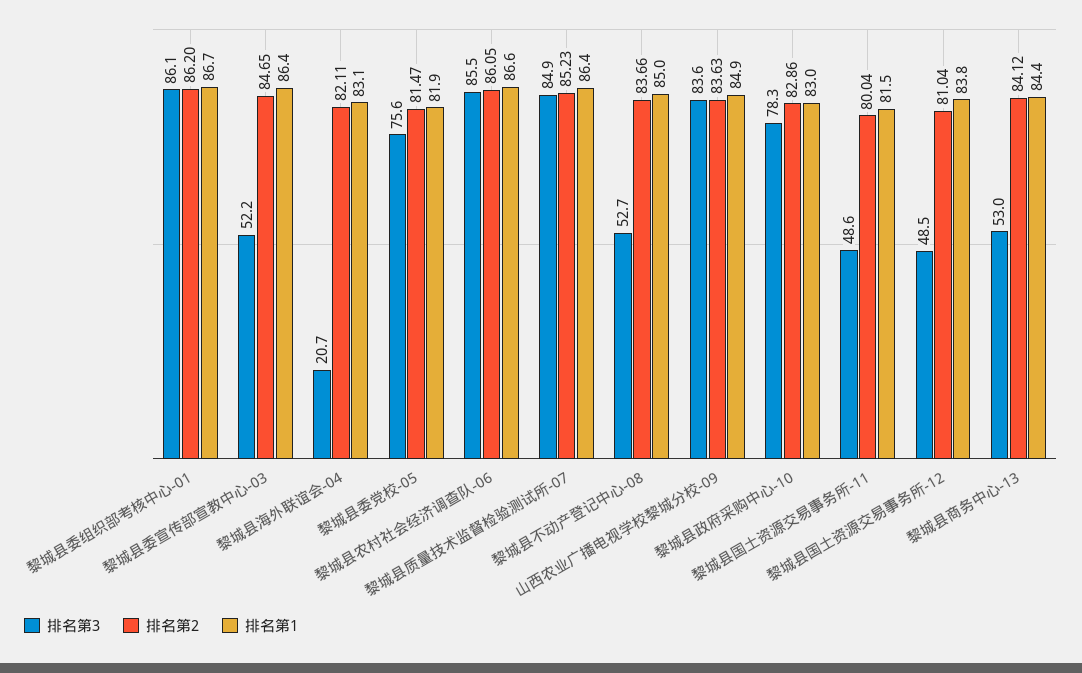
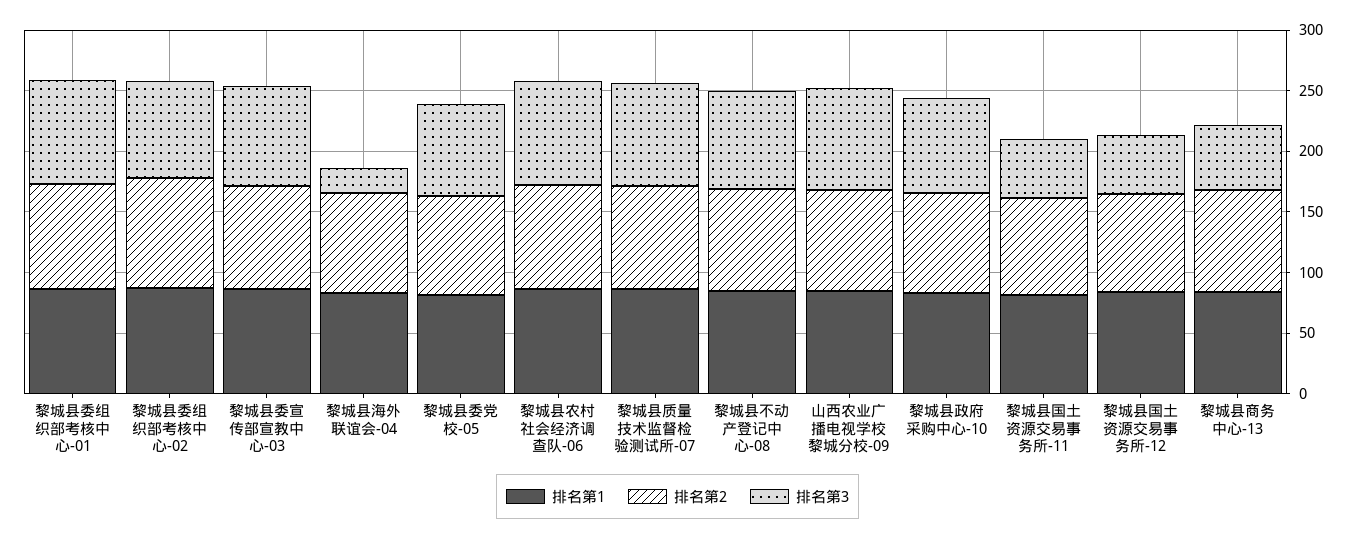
  {
    "排名第3": {
      "黎城县委组织部考核中心-01": 86.1,
-     "黎城县委宣传部宣教中心-03": 52.2,
+     "黎城县委宣传部宣教中心-03": 80,
      "黎城县海外联谊会-04": 20.7,
      "黎城县委党校-05": 75.6,
      "黎城县农村社会经济调查队-06": 85.5,
      "黎城县质量技术监督检验测试所-07": 84.9,
-     "黎城县不动产登记中心-08": 52.7,
+     "黎城县不动产登记中心-08": 80,
      "山西农业广播电视学校黎城分校-09": 83.6,
      "黎城县政府采购中心-10": 78.3,
      "黎城县国土资源交易事务所-11": 48.6,
      "黎城县国土资源交易事务所-12": 48.5,
-     "黎城县商务中心-13": 53
+     "黎城县商务中心-13": 53,
+     "黎城县委组织部考核中心-02": 80
    },
    "排名第2": {
      "黎城县委组织部考核中心-01": 86.2,
      "黎城县委宣传部宣教中心-03": 84.65,
      "黎城县海外联谊会-04": 82.11,
      "黎城县委党校-05": 81.47,
      "黎城县农村社会经济调查队-06": 86.05,
      "黎城县质量技术监督检验测试所-07": 85.23,
      "黎城县不动产登记中心-08": 83.66,
      "山西农业广播电视学校黎城分校-09": 83.63,
      "黎城县政府采购中心-10": 82.86,
      "黎城县国土资源交易事务所-11": 80.04,
      "黎城县国土资源交易事务所-12": 81.04,
-     "黎城县商务中心-13": 84.12
+     "黎城县商务中心-13": 84.12,
+     "黎城县委组织部考核中心-02": 90
    },
    "排名第1": {
      "黎城县委组织部考核中心-01": 86.7,
      "黎城县委宣传部宣教中心-03": 86.4,
      "黎城县海外联谊会-04": 83.1,
      "黎城县委党校-05": 81.9,
      "黎城县农村社会经济调查队-06": 86.6,
      "黎城县质量技术监督检验测试所-07": 86.4,
      "黎城县不动产登记中心-08": 85,
      "山西农业广播电视学校黎城分校-09": 84.9,
      "黎城县政府采购中心-10": 83,
      "黎城县国土资源交易事务所-11": 81.5,
      "黎城县国土资源交易事务所-12": 83.8,
-     "黎城县商务中心-13": 84.4
+     "黎城县商务中心-13": 84.4,
+     "黎城县委组织部考核中心-02": 90
    }
  }

